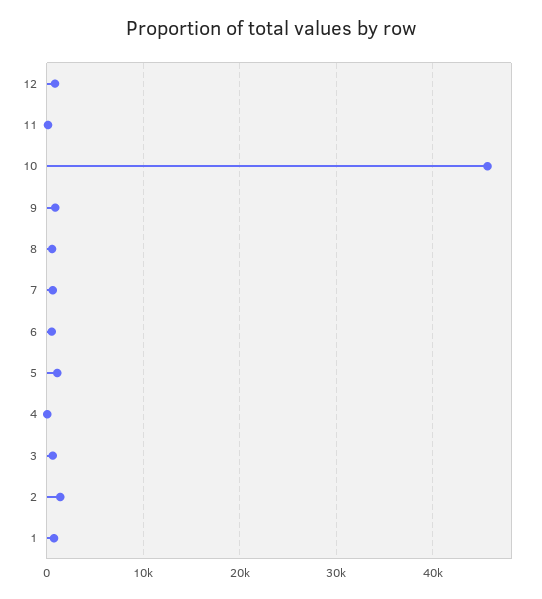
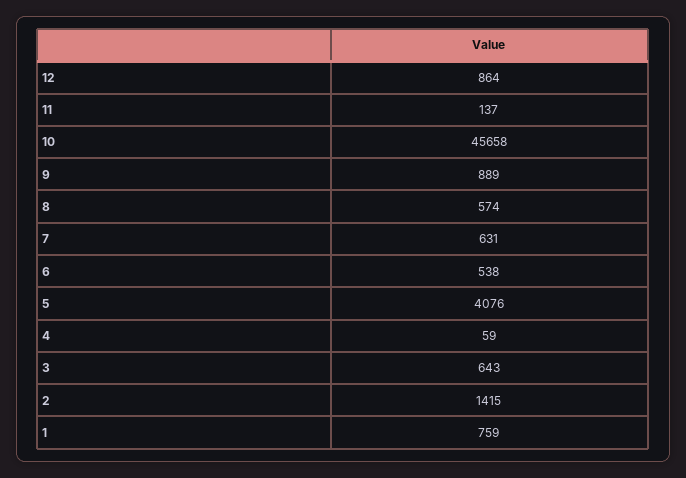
  {
    "12": 864,
    "11": 137,
    "10": 45658,
    "9": 889,
    "8": 574,
    "7": 631,
    "6": 538,
-   "5": 1000,
+   "5": 4076,
    "4": 59,
    "3": 643,
    "2": 1415,
    "1": 759
  }

